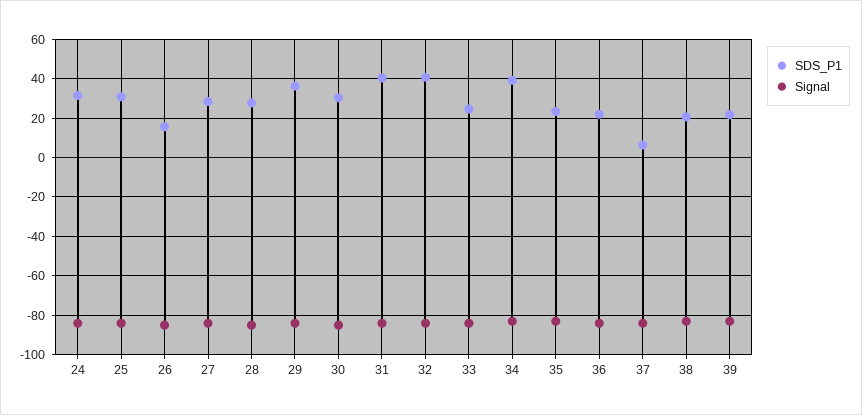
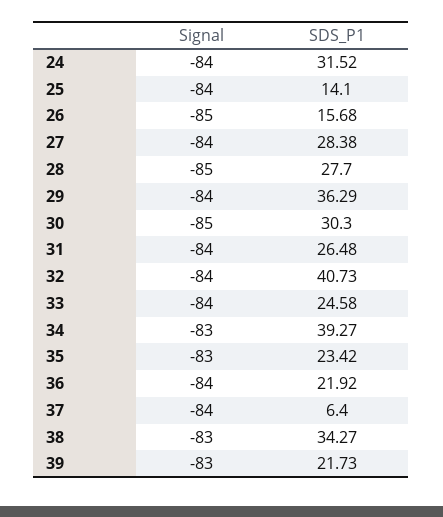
  {
    "SDS_P1": {
      "24": 31.52,
-     "25": 30,
+     "25": 14.1,
      "26": 15.68,
      "27": 28.38,
      "28": 27.7,
      "29": 36.29,
      "30": 30.3,
-     "31": 40,
+     "31": 26.48,
      "32": 40.73,
      "33": 24.58,
      "34": 39.27,
      "35": 23.42,
      "36": 21.92,
      "37": 6.4,
-     "38": 20,
+     "38": 34.27,
      "39": 21.73
    },
    "Signal": {
      "24": -84,
      "25": -84,
      "26": -85,
      "27": -84,
      "28": -85,
      "29": -84,
      "30": -85,
      "31": -84,
      "32": -84,
      "33": -84,
      "34": -83,
      "35": -83,
      "36": -84,
      "37": -84,
      "38": -83,
      "39": -83
    }
  }

